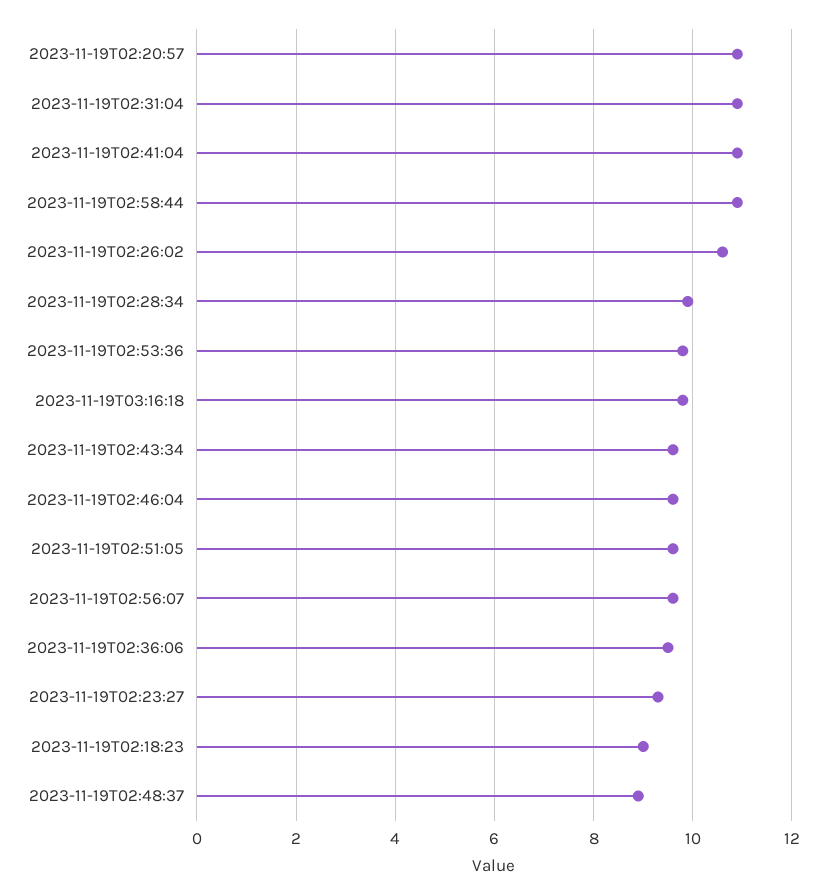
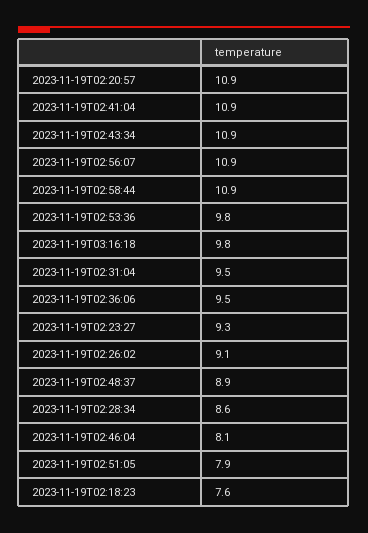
  {
    "2023-11-19T02:20:57": 10.9,
-   "2023-11-19T02:31:04": 11,
+   "2023-11-19T02:31:04": 9.5,
    "2023-11-19T02:41:04": 10.9,
    "2023-11-19T02:58:44": 10.9,
-   "2023-11-19T02:26:02": 10.5,
+   "2023-11-19T02:26:02": 9.1,
-   "2023-11-19T02:28:34": 10,
+   "2023-11-19T02:28:34": 8.6,
    "2023-11-19T02:53:36": 9.8,
    "2023-11-19T03:16:18": 9.8,
-   "2023-11-19T02:43:34": 9.5,
+   "2023-11-19T02:43:34": 10.9,
-   "2023-11-19T02:46:04": 9.5,
+   "2023-11-19T02:46:04": 8.1,
-   "2023-11-19T02:51:05": 9.5,
+   "2023-11-19T02:51:05": 7.9,
-   "2023-11-19T02:56:07": 9.5,
+   "2023-11-19T02:56:07": 10.9,
    "2023-11-19T02:36:06": 9.5,
    "2023-11-19T02:23:27": 9.3,
-   "2023-11-19T02:18:23": 9,
+   "2023-11-19T02:18:23": 7.6,
    "2023-11-19T02:48:37": 8.9
  }

